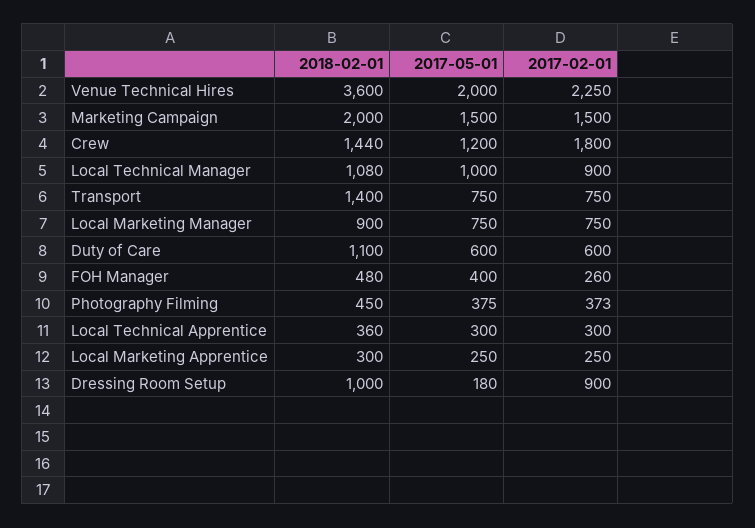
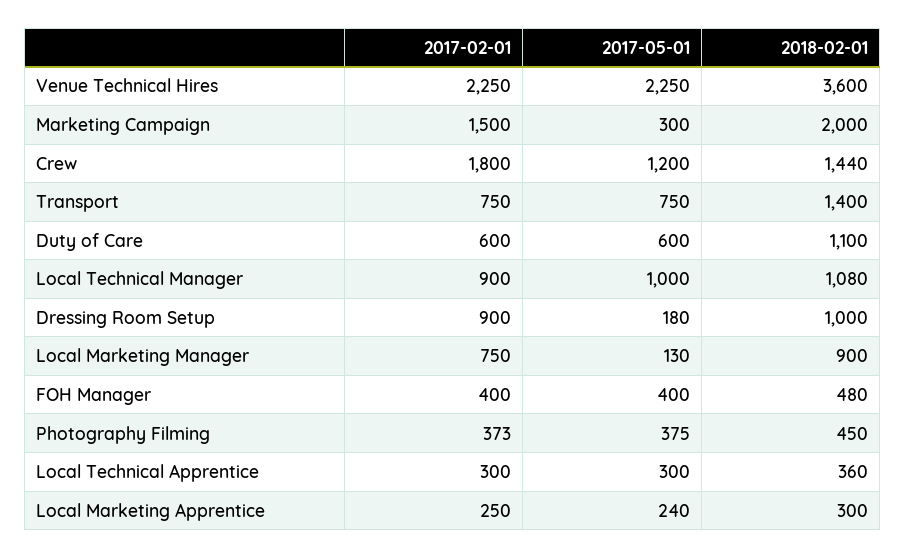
  {
    "2018-02-01": {
      "Venue Technical Hires": 3600,
      "Marketing Campaign": 2000,
      "Crew": 1440,
      "Local Technical Manager": 1080,
      "Transport": 1400,
      "Local Marketing Manager": 900,
      "Duty of Care": 1100,
      "FOH Manager": 480,
      "Photography Filming": 450,
      "Local Technical Apprentice": 360,
      "Local Marketing Apprentice": 300,
      "Dressing Room Setup": 1000
    },
    "2017-05-01": {
-     "Venue Technical Hires": 2000,
+     "Venue Technical Hires": 2250,
-     "Marketing Campaign": 1500,
+     "Marketing Campaign": 300,
      "Crew": 1200,
      "Local Technical Manager": 1000,
      "Transport": 750,
-     "Local Marketing Manager": 750,
+     "Local Marketing Manager": 130,
      "Duty of Care": 600,
      "FOH Manager": 400,
      "Photography Filming": 375,
      "Local Technical Apprentice": 300,
-     "Local Marketing Apprentice": 250,
+     "Local Marketing Apprentice": 240,
      "Dressing Room Setup": 180
    },
    "2017-02-01": {
      "Venue Technical Hires": 2250,
      "Marketing Campaign": 1500,
      "Crew": 1800,
      "Local Technical Manager": 900,
      "Transport": 750,
      "Local Marketing Manager": 750,
      "Duty of Care": 600,
-     "FOH Manager": 260,
+     "FOH Manager": 400,
      "Photography Filming": 373,
      "Local Technical Apprentice": 300,
      "Local Marketing Apprentice": 250,
      "Dressing Room Setup": 900
    }
  }

